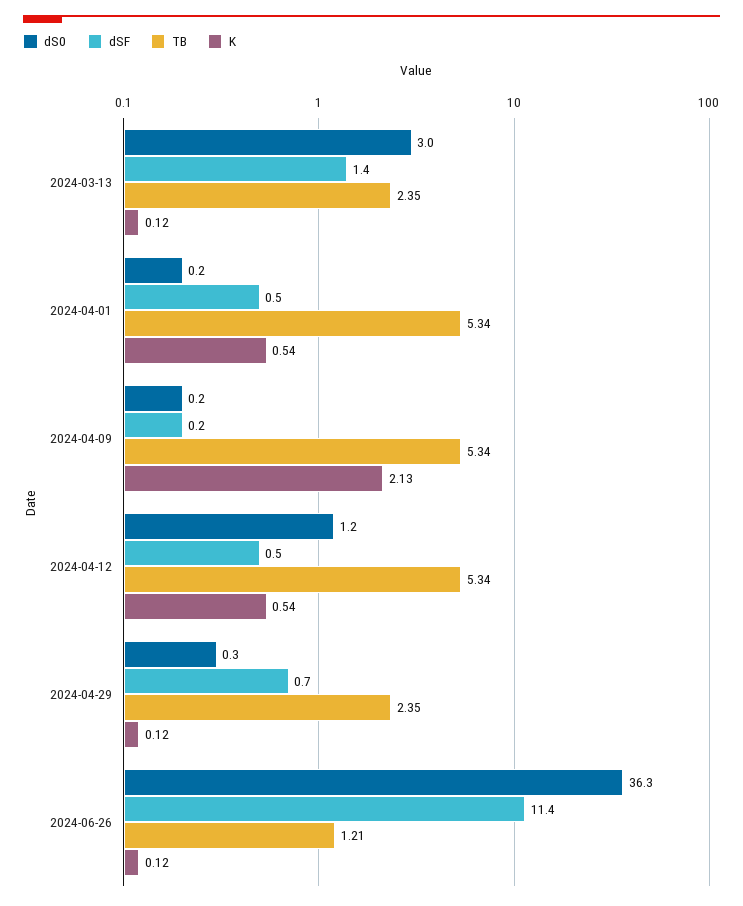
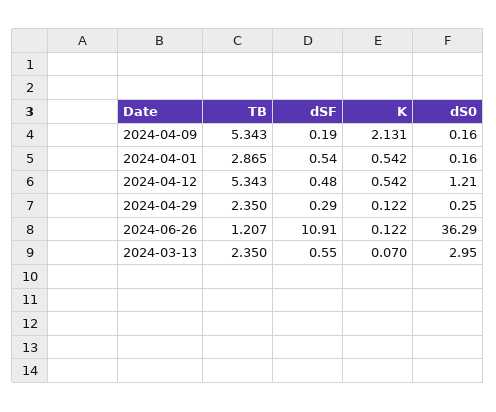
  {
    "dS0": {
      "2024-03-13": 2.95,
      "2024-04-01": 0.16,
      "2024-04-09": 0.16,
      "2024-04-12": 1.21,
      "2024-04-29": 0.25,
      "2024-06-26": 36.29
    },
    "dSF": {
-     "2024-03-13": 1.4,
+     "2024-03-13": 0.55,
      "2024-04-01": 0.54,
      "2024-04-09": 0.19,
      "2024-04-12": 0.48,
-     "2024-04-29": 0.7,
+     "2024-04-29": 0.29,
-     "2024-06-26": 11.4
+     "2024-06-26": 10.91
    },
    "TB": {
      "2024-03-13": 2.35,
-     "2024-04-01": 5.34,
+     "2024-04-01": 2.865,
      "2024-04-09": 5.343,
      "2024-04-12": 5.343,
      "2024-04-29": 2.35,
      "2024-06-26": 1.207
    },
    "K": {
-     "2024-03-13": 0.12,
+     "2024-03-13": 0.07,
      "2024-04-01": 0.542,
      "2024-04-09": 2.131,
      "2024-04-12": 0.542,
      "2024-04-29": 0.122,
      "2024-06-26": 0.122
    }
  }

